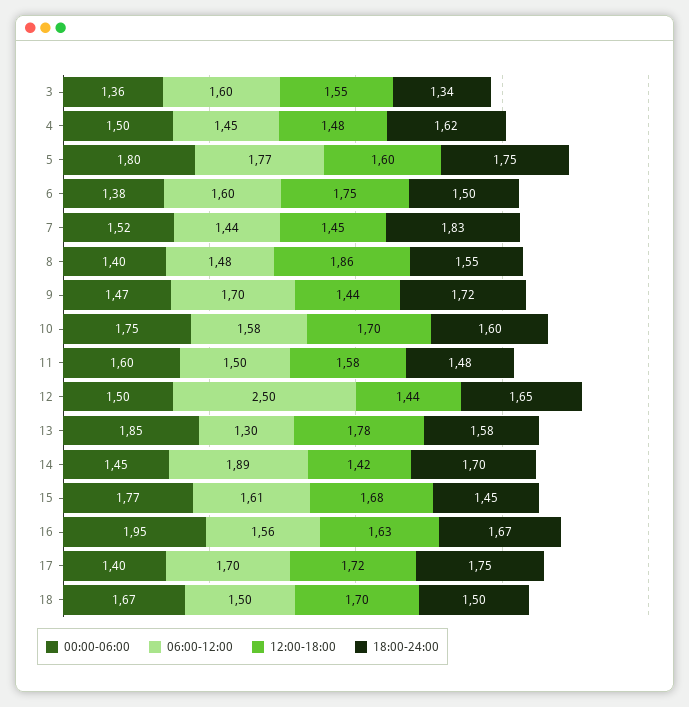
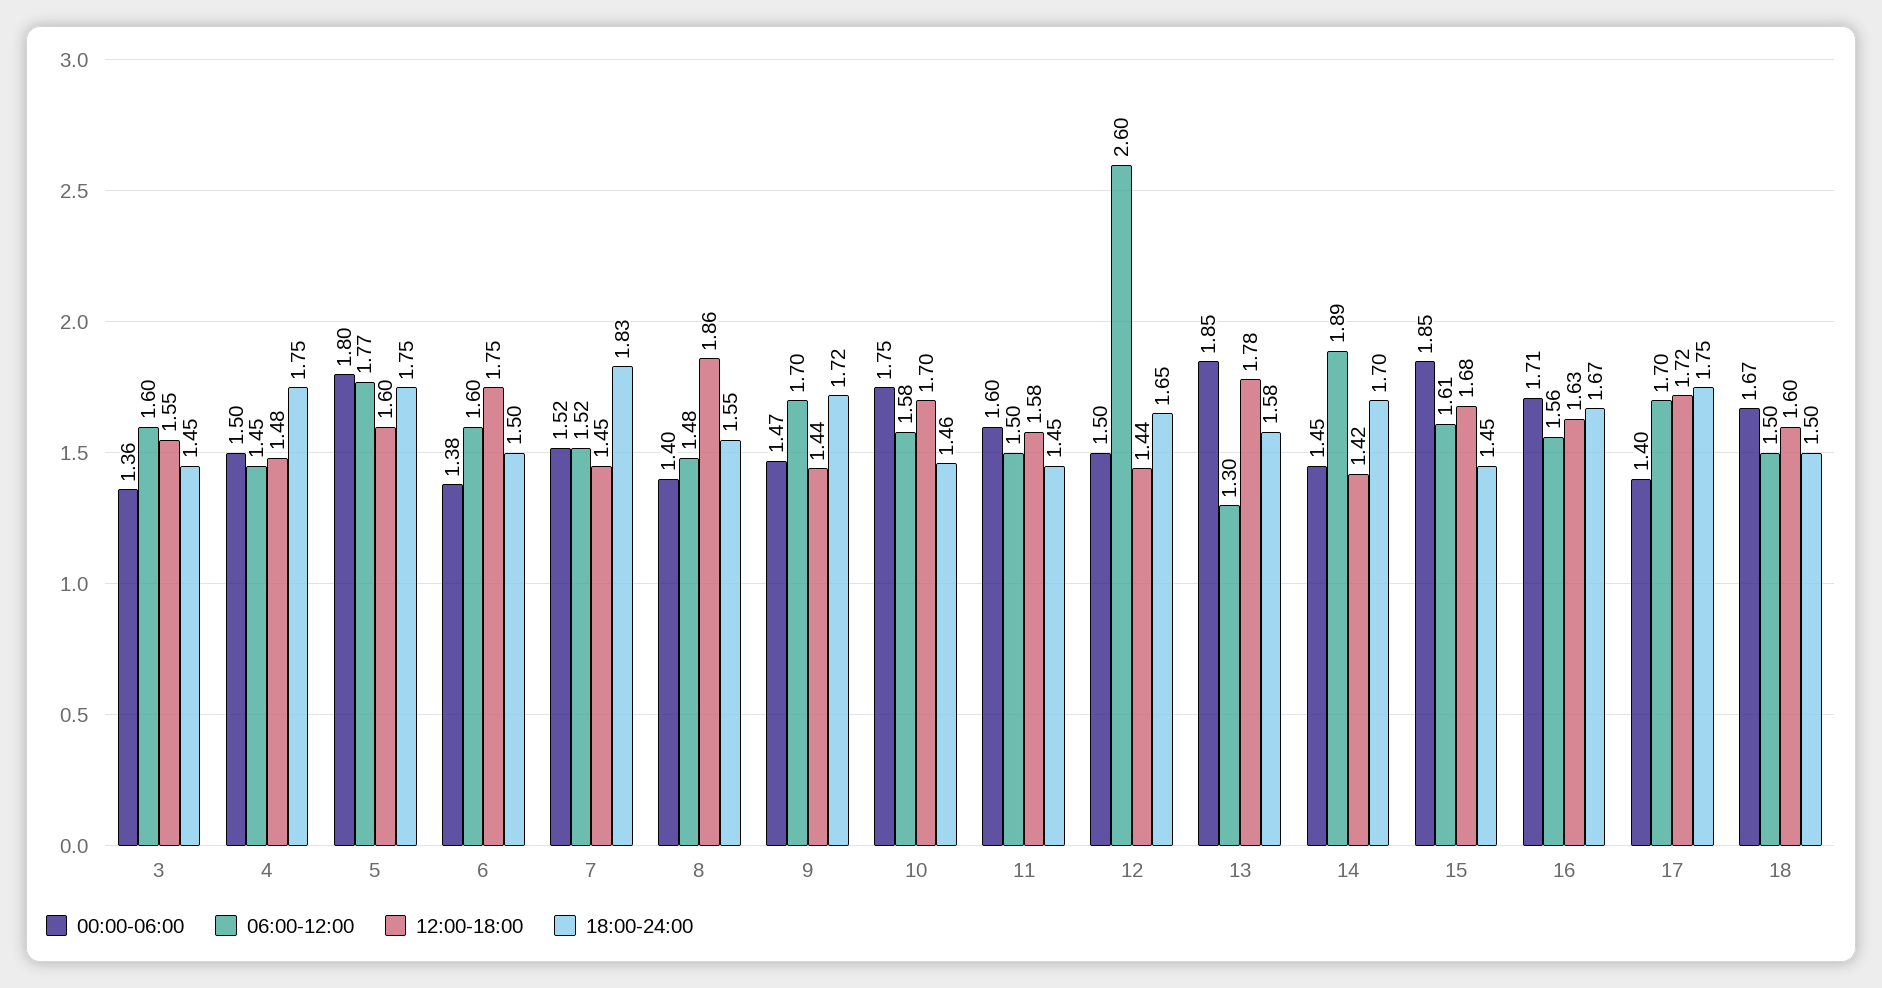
  {
    "00:00-06:00": {
      "3": 1.36,
      "4": 1.5,
      "5": 1.8,
      "6": 1.38,
      "7": 1.52,
      "8": 1.4,
      "9": 1.47,
      "10": 1.75,
      "11": 1.6,
      "12": 1.5,
      "13": 1.85,
      "14": 1.45,
-     "15": 1.77,
+     "15": 1.85,
-     "16": 1.95,
+     "16": 1.71,
      "17": 1.4,
      "18": 1.67
    },
    "06:00-12:00": {
      "3": 1.6,
      "4": 1.45,
      "5": 1.77,
      "6": 1.6,
-     "7": 1.44,
+     "7": 1.52,
      "8": 1.48,
      "9": 1.7,
      "10": 1.58,
      "11": 1.5,
-     "12": 2.5,
+     "12": 2.6,
      "13": 1.3,
      "14": 1.89,
      "15": 1.61,
      "16": 1.56,
      "17": 1.7,
      "18": 1.5
    },
    "12:00-18:00": {
      "3": 1.55,
      "4": 1.48,
      "5": 1.6,
      "6": 1.75,
      "7": 1.45,
      "8": 1.86,
      "9": 1.44,
      "10": 1.7,
      "11": 1.58,
      "12": 1.44,
      "13": 1.78,
      "14": 1.42,
      "15": 1.68,
      "16": 1.63,
      "17": 1.72,
-     "18": 1.7
+     "18": 1.6
    },
    "18:00-24:00": {
-     "3": 1.34,
+     "3": 1.45,
-     "4": 1.62,
+     "4": 1.75,
      "5": 1.75,
      "6": 1.5,
      "7": 1.83,
      "8": 1.55,
      "9": 1.72,
-     "10": 1.6,
+     "10": 1.46,
-     "11": 1.48,
+     "11": 1.45,
      "12": 1.65,
      "13": 1.58,
      "14": 1.7,
      "15": 1.45,
      "16": 1.67,
      "17": 1.75,
      "18": 1.5
    }
  }

